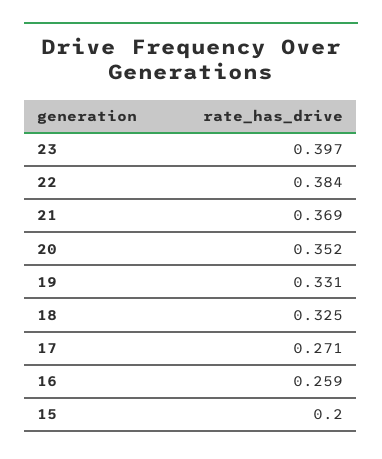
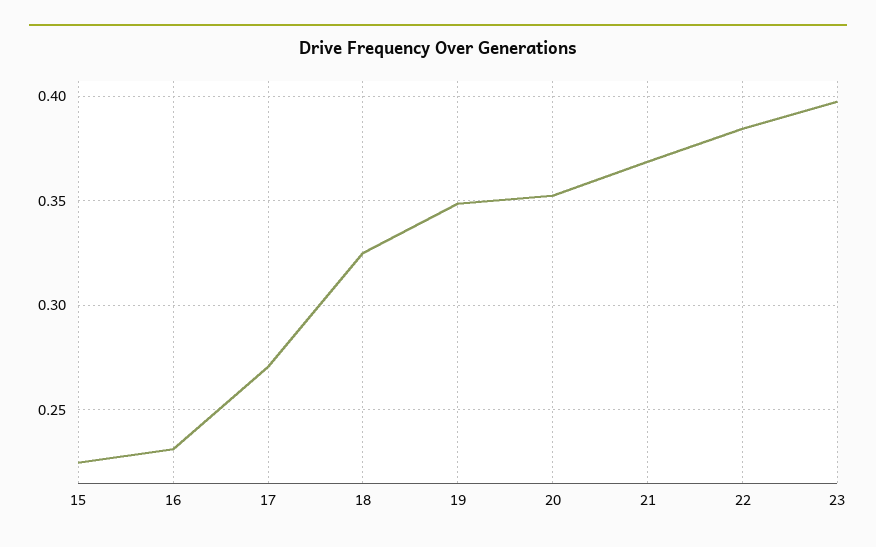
  {
    "23": 0.397,
    "22": 0.384,
    "21": 0.369,
    "20": 0.352,
-   "19": 0.331,
+   "19": 0.35,
    "18": 0.325,
    "17": 0.271,
-   "16": 0.259,
+   "16": 0.23,
-   "15": 0.2
+   "15": 0.225
  }

